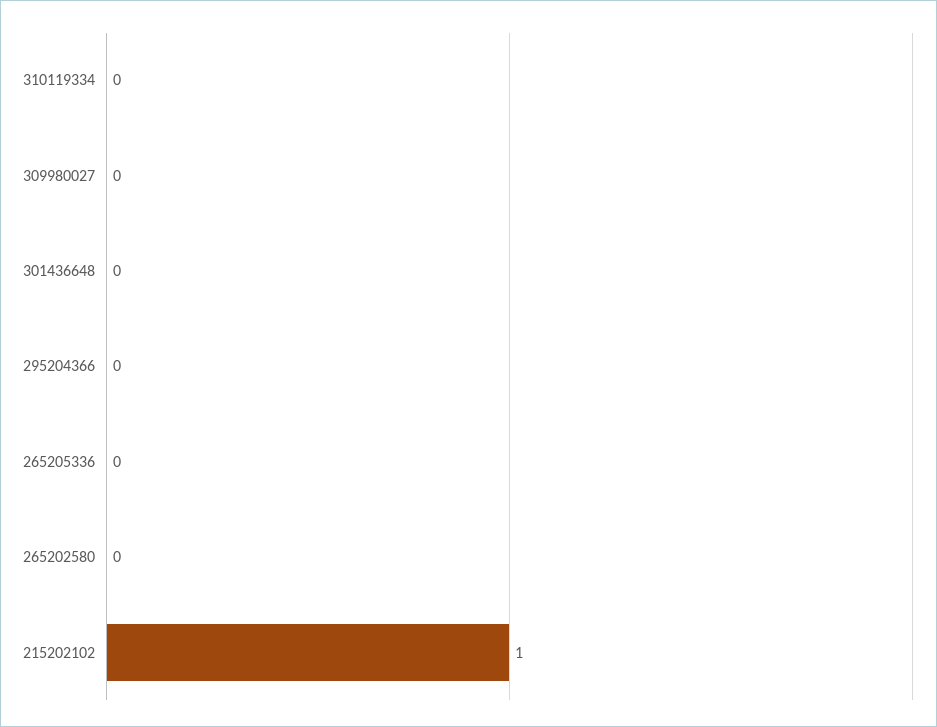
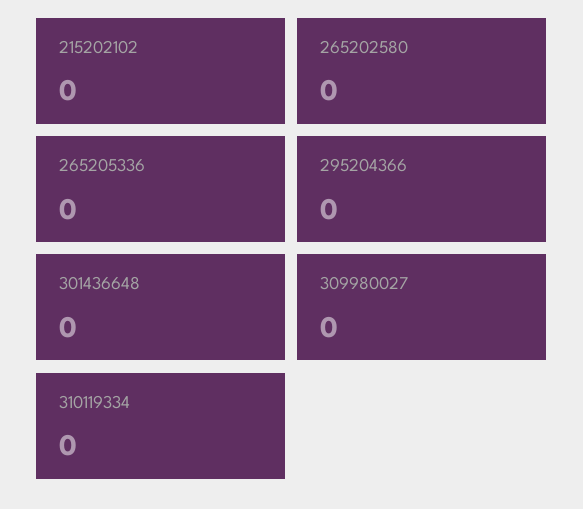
  {
    "310119334": 0,
    "309980027": 0,
    "301436648": 0,
    "295204366": 0,
    "265205336": 0,
    "265202580": 0,
-   "215202102": 1
+   "215202102": 0
  }

